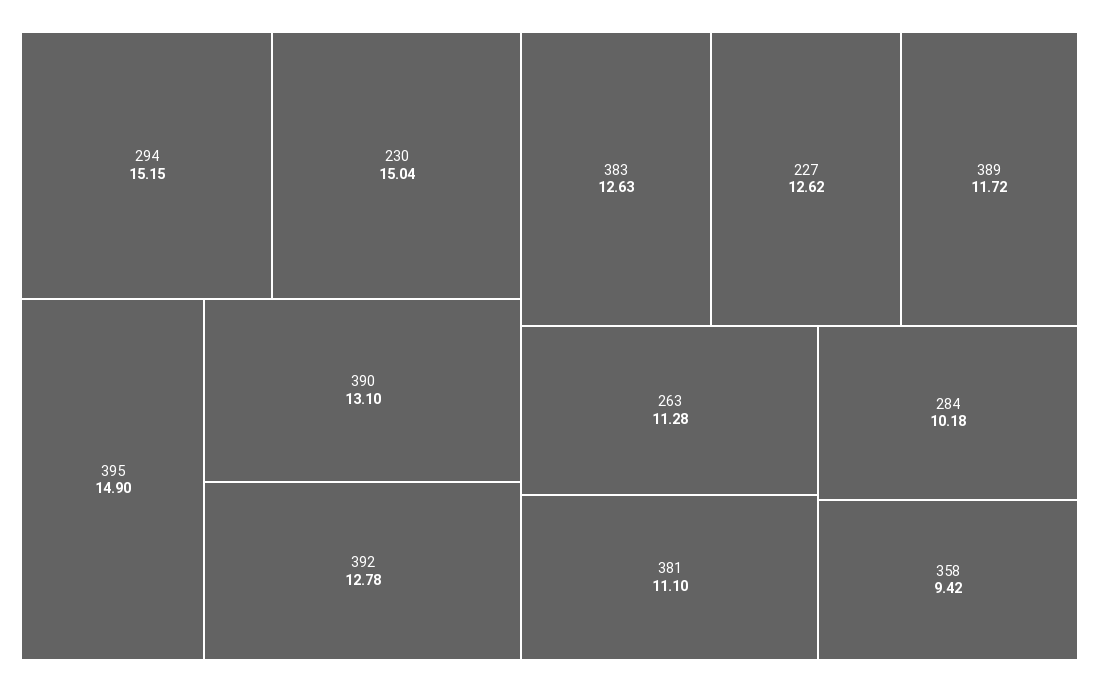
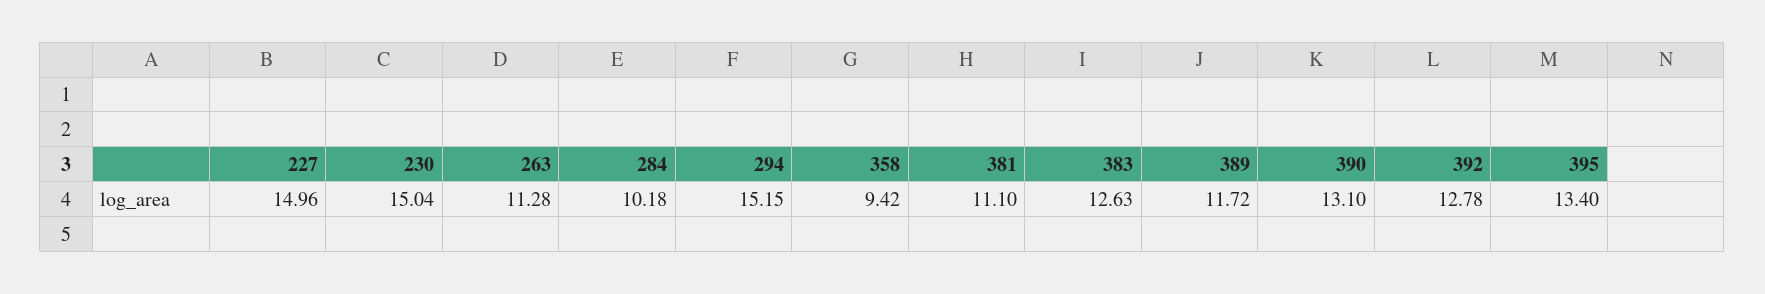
  {
    "294": 15.15,
    "230": 15.04,
-   "395": 14.9,
+   "395": 13.4,
    "390": 13.1,
    "392": 12.78,
    "383": 12.63,
-   "227": 12.62,
+   "227": 14.96,
    "389": 11.72,
    "263": 11.28,
    "381": 11.1,
    "284": 10.18,
    "358": 9.42
  }

